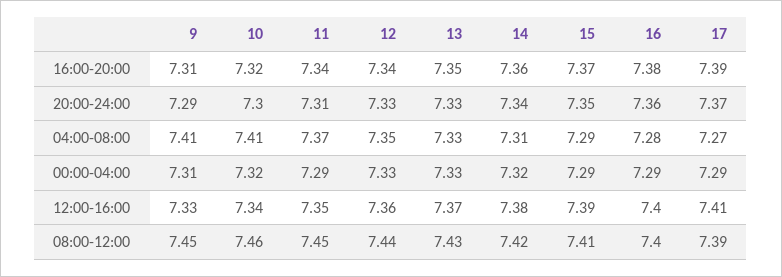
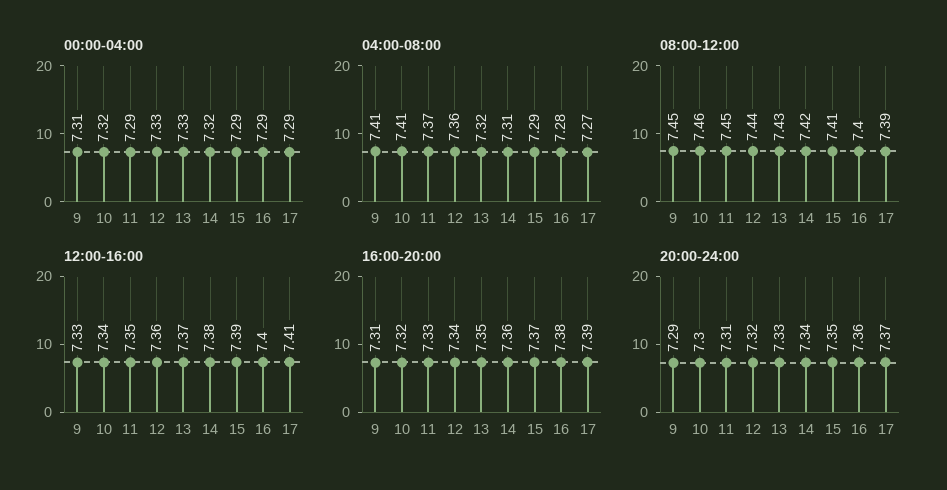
  {
    "16:00-20:00": {
      "9": 7.31,
      "10": 7.32,
-     "11": 7.34,
+     "11": 7.33,
      "12": 7.34,
      "13": 7.35,
      "14": 7.36,
      "15": 7.37,
      "16": 7.38,
      "17": 7.39
    },
    "20:00-24:00": {
      "9": 7.29,
      "10": 7.3,
      "11": 7.31,
-     "12": 7.33,
+     "12": 7.32,
      "13": 7.33,
      "14": 7.34,
      "15": 7.35,
      "16": 7.36,
      "17": 7.37
    },
    "04:00-08:00": {
      "9": 7.41,
      "10": 7.41,
      "11": 7.37,
-     "12": 7.35,
+     "12": 7.36,
-     "13": 7.33,
+     "13": 7.32,
      "14": 7.31,
      "15": 7.29,
      "16": 7.28,
      "17": 7.27
    },
    "00:00-04:00": {
      "9": 7.31,
      "10": 7.32,
      "11": 7.29,
      "12": 7.33,
      "13": 7.33,
      "14": 7.32,
      "15": 7.29,
      "16": 7.29,
      "17": 7.29
    },
    "12:00-16:00": {
      "9": 7.33,
      "10": 7.34,
      "11": 7.35,
      "12": 7.36,
      "13": 7.37,
      "14": 7.38,
      "15": 7.39,
      "16": 7.4,
      "17": 7.41
    },
    "08:00-12:00": {
      "9": 7.45,
      "10": 7.46,
      "11": 7.45,
      "12": 7.44,
      "13": 7.43,
      "14": 7.42,
      "15": 7.41,
      "16": 7.4,
      "17": 7.39
    }
  }

